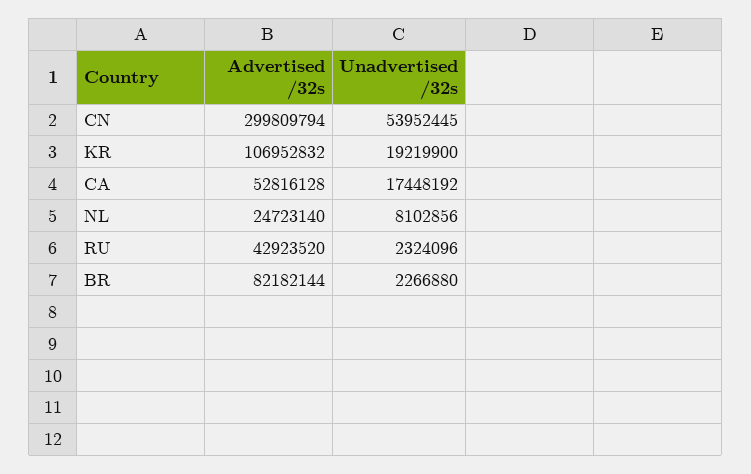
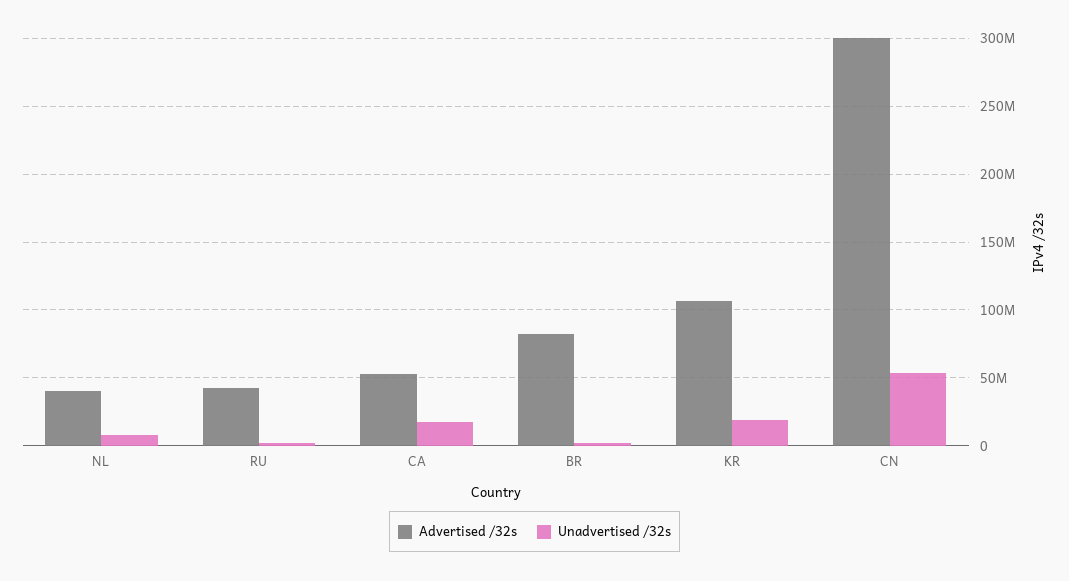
  {
    "Advertised /32s": {
      "CN": 299809794,
      "KR": 106952832,
      "CA": 52816128,
-     "NL": 24723140,
+     "NL": 40000000,
      "RU": 42923520,
      "BR": 82182144
    },
    "Unadvertised /32s": {
      "CN": 53952445,
      "KR": 19219900,
      "CA": 17448192,
      "NL": 8102856,
      "RU": 2324096,
      "BR": 2266880
    }
  }

